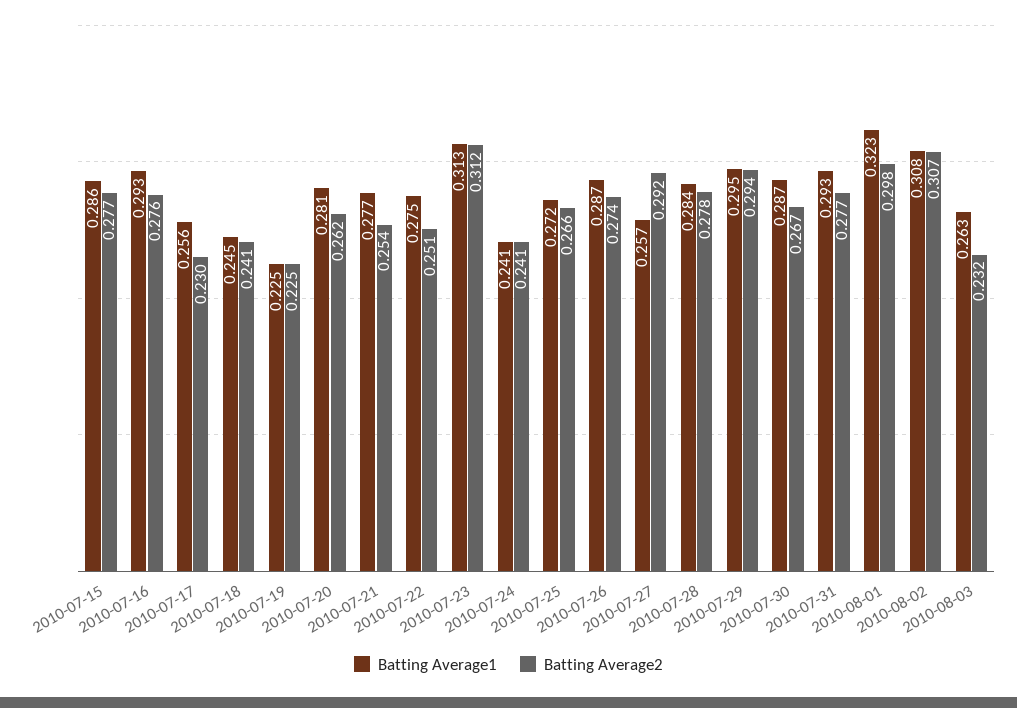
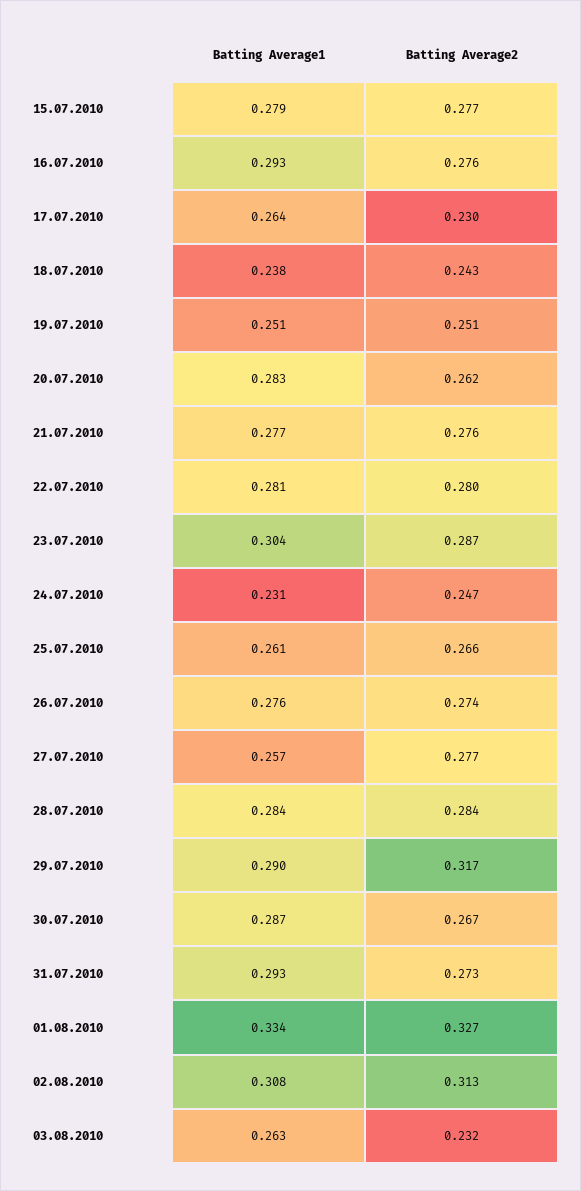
  {
    "Batting Average1": {
-     "2010-07-15": 0.286,
+     "2010-07-15": 0.279,
      "2010-07-16": 0.293,
-     "2010-07-17": 0.256,
+     "2010-07-17": 0.264,
-     "2010-07-18": 0.245,
+     "2010-07-18": 0.238,
-     "2010-07-19": 0.225,
+     "2010-07-19": 0.251,
-     "2010-07-20": 0.281,
+     "2010-07-20": 0.283,
      "2010-07-21": 0.277,
-     "2010-07-22": 0.275,
+     "2010-07-22": 0.281,
-     "2010-07-23": 0.313,
+     "2010-07-23": 0.304,
-     "2010-07-24": 0.241,
+     "2010-07-24": 0.231,
-     "2010-07-25": 0.272,
+     "2010-07-25": 0.261,
-     "2010-07-26": 0.287,
+     "2010-07-26": 0.276,
      "2010-07-27": 0.257,
      "2010-07-28": 0.284,
-     "2010-07-29": 0.295,
+     "2010-07-29": 0.29,
      "2010-07-30": 0.287,
      "2010-07-31": 0.293,
-     "2010-08-01": 0.323,
+     "2010-08-01": 0.334,
      "2010-08-02": 0.308,
      "2010-08-03": 0.263
    },
    "Batting Average2": {
      "2010-07-15": 0.277,
      "2010-07-16": 0.276,
      "2010-07-17": 0.23,
-     "2010-07-18": 0.241,
+     "2010-07-18": 0.243,
-     "2010-07-19": 0.225,
+     "2010-07-19": 0.251,
      "2010-07-20": 0.262,
-     "2010-07-21": 0.254,
+     "2010-07-21": 0.276,
-     "2010-07-22": 0.251,
+     "2010-07-22": 0.28,
-     "2010-07-23": 0.312,
+     "2010-07-23": 0.287,
-     "2010-07-24": 0.241,
+     "2010-07-24": 0.247,
      "2010-07-25": 0.266,
      "2010-07-26": 0.274,
-     "2010-07-27": 0.292,
+     "2010-07-27": 0.277,
-     "2010-07-28": 0.278,
+     "2010-07-28": 0.284,
-     "2010-07-29": 0.294,
+     "2010-07-29": 0.317,
      "2010-07-30": 0.267,
-     "2010-07-31": 0.277,
+     "2010-07-31": 0.273,
-     "2010-08-01": 0.298,
+     "2010-08-01": 0.327,
-     "2010-08-02": 0.307,
+     "2010-08-02": 0.313,
      "2010-08-03": 0.232
    }
  }

